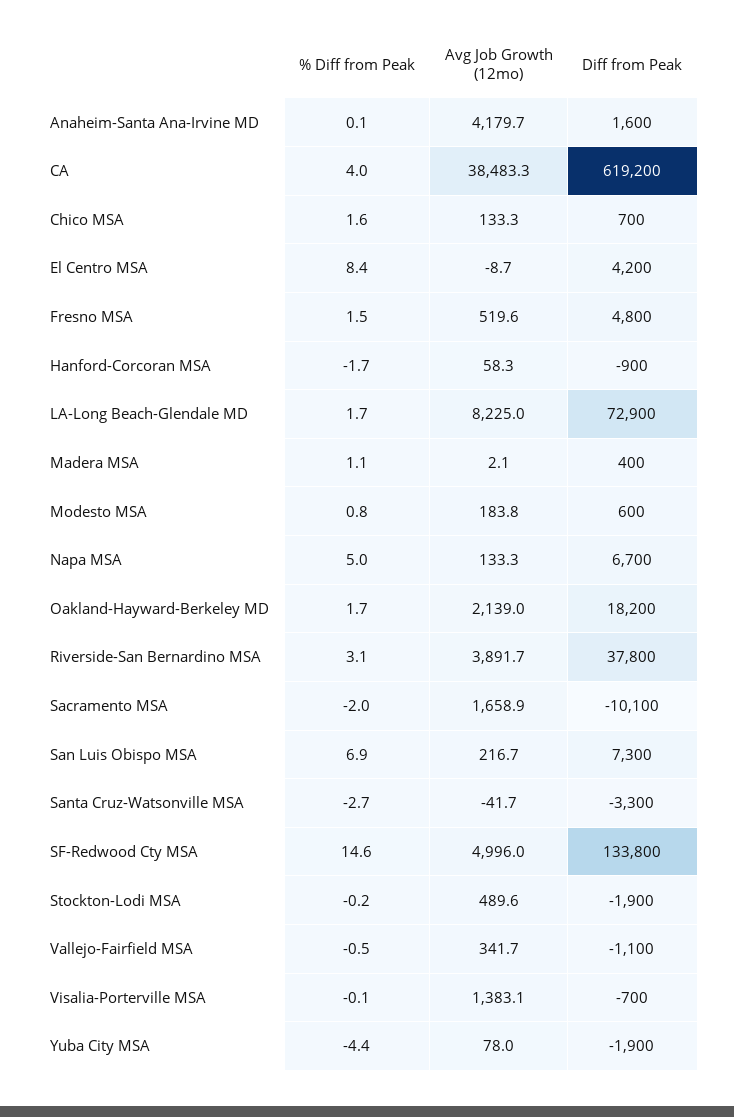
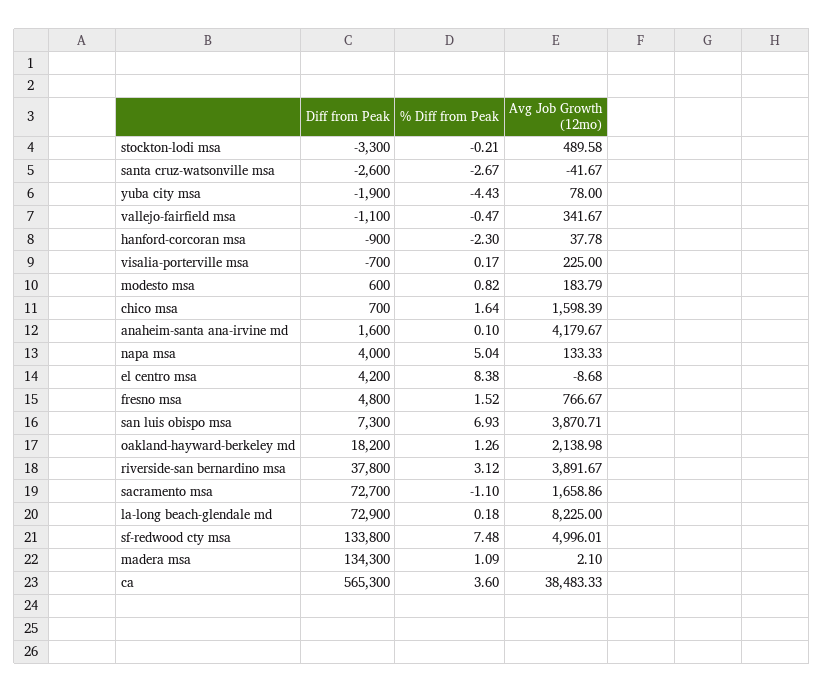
  {
    "% Diff from Peak": {
      "Anaheim-Santa Ana-Irvine MD": 0.1,
-     "CA": 4,
+     "CA": 3.6,
      "Chico MSA": 1.64,
      "El Centro MSA": 8.38,
      "Fresno MSA": 1.52,
-     "Hanford-Corcoran MSA": -1.7,
+     "Hanford-Corcoran MSA": -2.3,
-     "LA-Long Beach-Glendale MD": 1.7,
+     "LA-Long Beach-Glendale MD": 0.18,
      "Madera MSA": 1.09,
      "Modesto MSA": 0.82,
      "Napa MSA": 5.04,
-     "Oakland-Hayward-Berkeley MD": 1.7,
+     "Oakland-Hayward-Berkeley MD": 1.26,
      "Riverside-San Bernardino MSA": 3.12,
-     "Sacramento MSA": -2,
+     "Sacramento MSA": -1.1,
      "San Luis Obispo MSA": 6.93,
      "Santa Cruz-Watsonville MSA": -2.67,
-     "SF-Redwood Cty MSA": 14.6,
+     "SF-Redwood Cty MSA": 7.48,
      "Stockton-Lodi MSA": -0.21,
      "Vallejo-Fairfield MSA": -0.47,
-     "Visalia-Porterville MSA": -0.1,
+     "Visalia-Porterville MSA": 0.17,
      "Yuba City MSA": -4.43
    },
    "Avg Job Growth (12mo)": {
      "Anaheim-Santa Ana-Irvine MD": 4179.67,
      "CA": 38483.33,
-     "Chico MSA": 133.3,
+     "Chico MSA": 1598.39,
      "El Centro MSA": -8.68,
-     "Fresno MSA": 519.6,
+     "Fresno MSA": 766.67,
-     "Hanford-Corcoran MSA": 58.3,
+     "Hanford-Corcoran MSA": 37.78,
      "LA-Long Beach-Glendale MD": 8225,
      "Madera MSA": 2.1,
      "Modesto MSA": 183.79,
      "Napa MSA": 133.33,
      "Oakland-Hayward-Berkeley MD": 2138.98,
      "Riverside-San Bernardino MSA": 3891.67,
      "Sacramento MSA": 1658.86,
-     "San Luis Obispo MSA": 216.7,
+     "San Luis Obispo MSA": 3870.71,
      "Santa Cruz-Watsonville MSA": -41.67,
      "SF-Redwood Cty MSA": 4996.01,
      "Stockton-Lodi MSA": 489.58,
      "Vallejo-Fairfield MSA": 341.67,
-     "Visalia-Porterville MSA": 1383.1,
+     "Visalia-Porterville MSA": 225,
      "Yuba City MSA": 78
    },
    "Diff from Peak": {
      "Anaheim-Santa Ana-Irvine MD": 1600,
-     "CA": 619200,
+     "CA": 565300,
      "Chico MSA": 700,
      "El Centro MSA": 4200,
      "Fresno MSA": 4800,
      "Hanford-Corcoran MSA": -900,
      "LA-Long Beach-Glendale MD": 72900,
-     "Madera MSA": 400,
+     "Madera MSA": 134300,
      "Modesto MSA": 600,
-     "Napa MSA": 6700,
+     "Napa MSA": 4000,
      "Oakland-Hayward-Berkeley MD": 18200,
      "Riverside-San Bernardino MSA": 37800,
-     "Sacramento MSA": -10100,
+     "Sacramento MSA": 72700,
      "San Luis Obispo MSA": 7300,
-     "Santa Cruz-Watsonville MSA": -3300,
+     "Santa Cruz-Watsonville MSA": -2600,
      "SF-Redwood Cty MSA": 133800,
-     "Stockton-Lodi MSA": -1900,
+     "Stockton-Lodi MSA": -3300,
      "Vallejo-Fairfield MSA": -1100,
      "Visalia-Porterville MSA": -700,
      "Yuba City MSA": -1900
    }
  }

